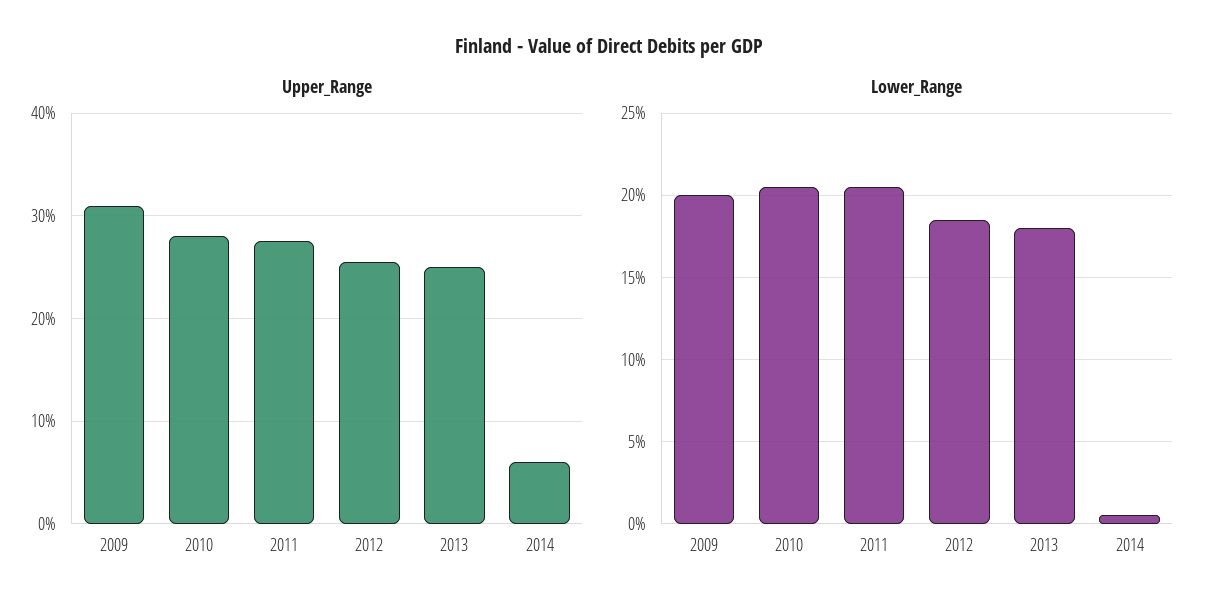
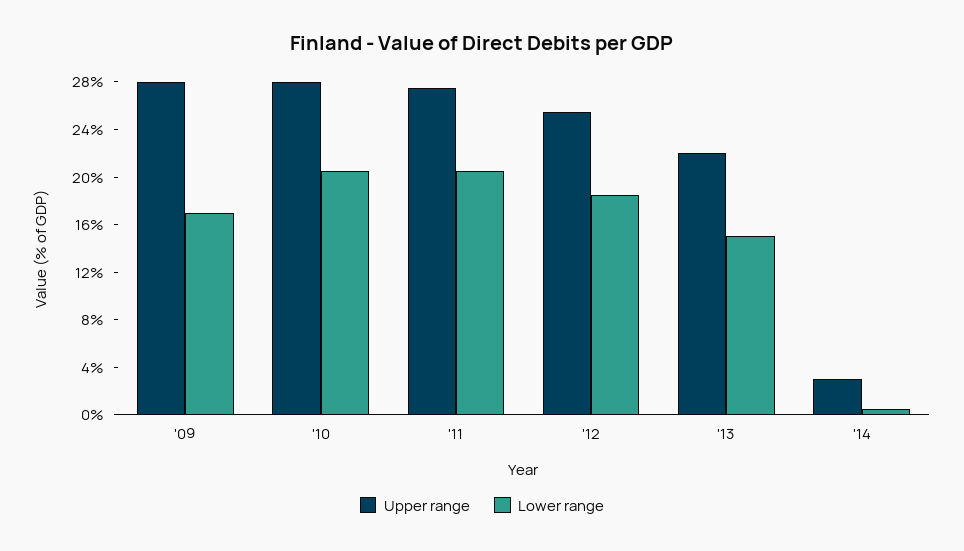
  {
    "Upper_Range": {
-     "2009": 31,
+     "2009": 28,
      "2010": 28,
      "2011": 28,
      "2012": 26,
-     "2013": 25,
+     "2013": 22,
-     "2014": 6
+     "2014": 3
    },
    "Lower_Range": {
-     "2009": 20,
+     "2009": 17,
      "2010": 20.5,
      "2011": 20.5,
      "2012": 18.5,
-     "2013": 18,
+     "2013": 15,
      "2014": 0.5
    }
  }

